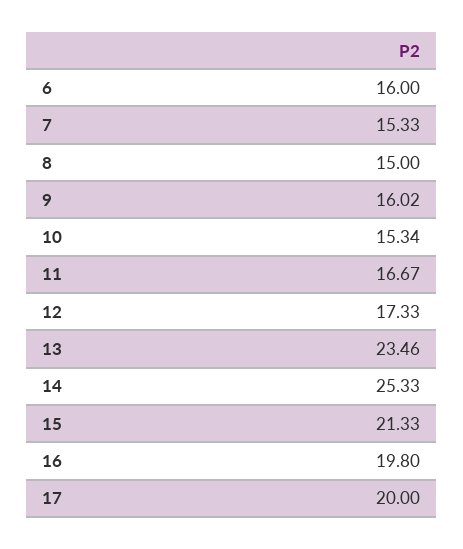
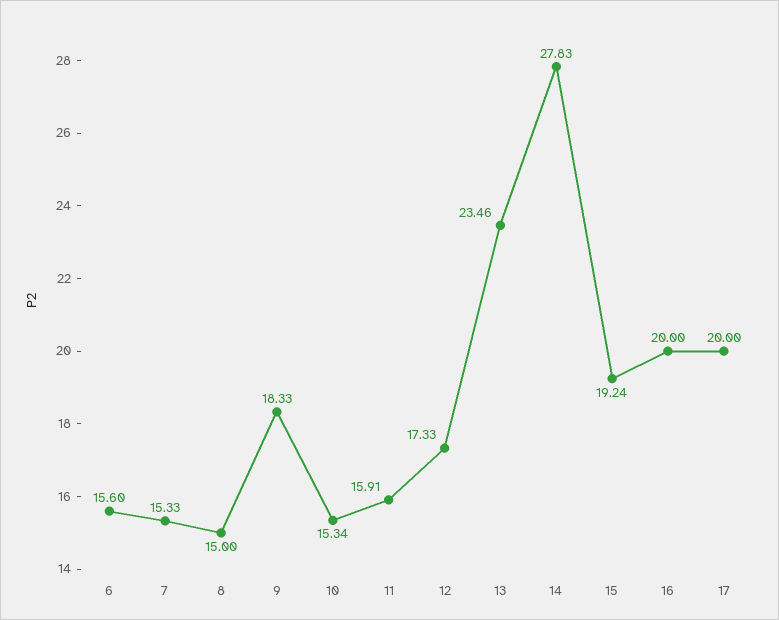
  {
-   "6": 16,
+   "6": 15.6,
    "7": 15.33,
    "8": 15,
-   "9": 16.02,
+   "9": 18.33,
    "10": 15.34,
-   "11": 16.67,
+   "11": 15.91,
    "12": 17.33,
    "13": 23.46,
-   "14": 25.33,
+   "14": 27.83,
-   "15": 21.33,
+   "15": 19.24,
-   "16": 19.8,
+   "16": 20,
    "17": 20
  }

